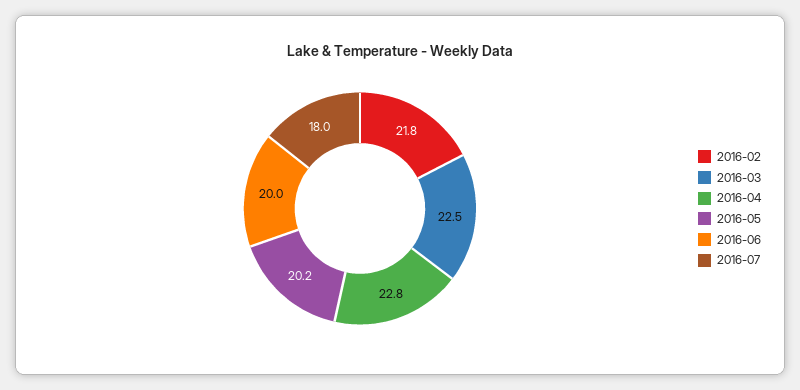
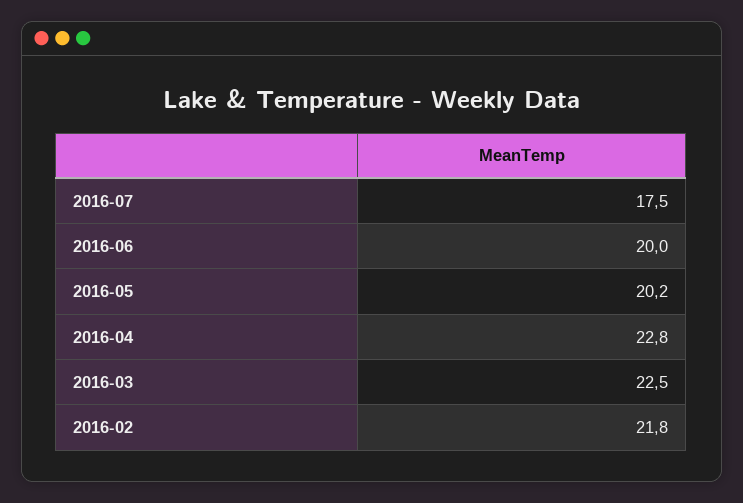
  {
    "2016-02": 21.8,
    "2016-03": 22.5,
    "2016-04": 22.8,
    "2016-05": 20.2,
    "2016-06": 20,
-   "2016-07": 18
+   "2016-07": 17.5
  }

